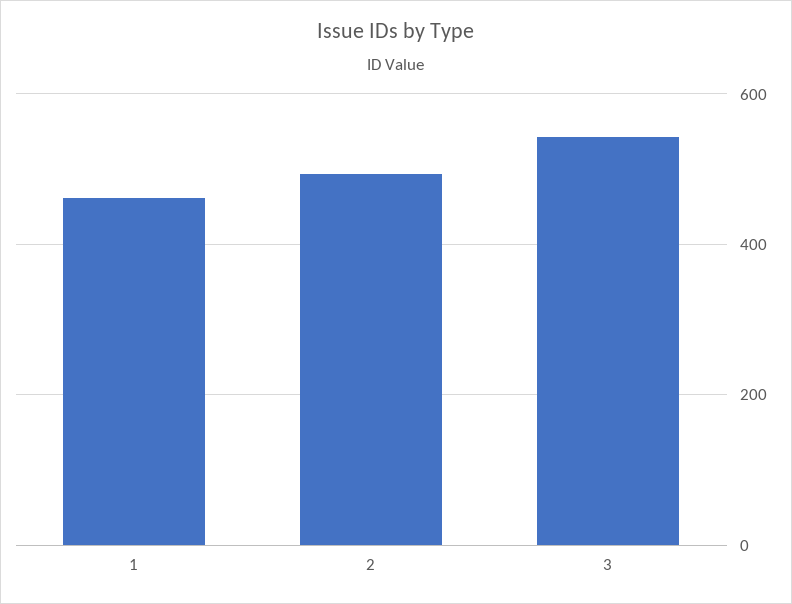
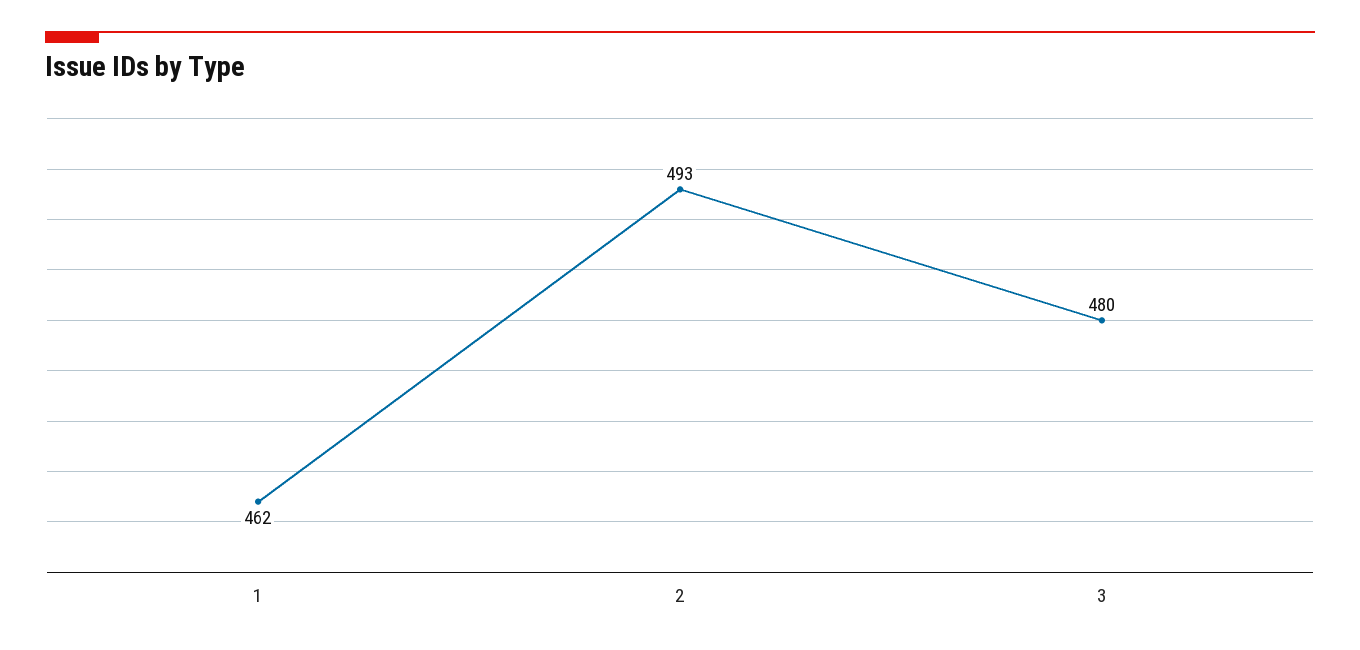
  {
    "1": 462,
    "2": 493,
-   "3": 540
+   "3": 480
  }

